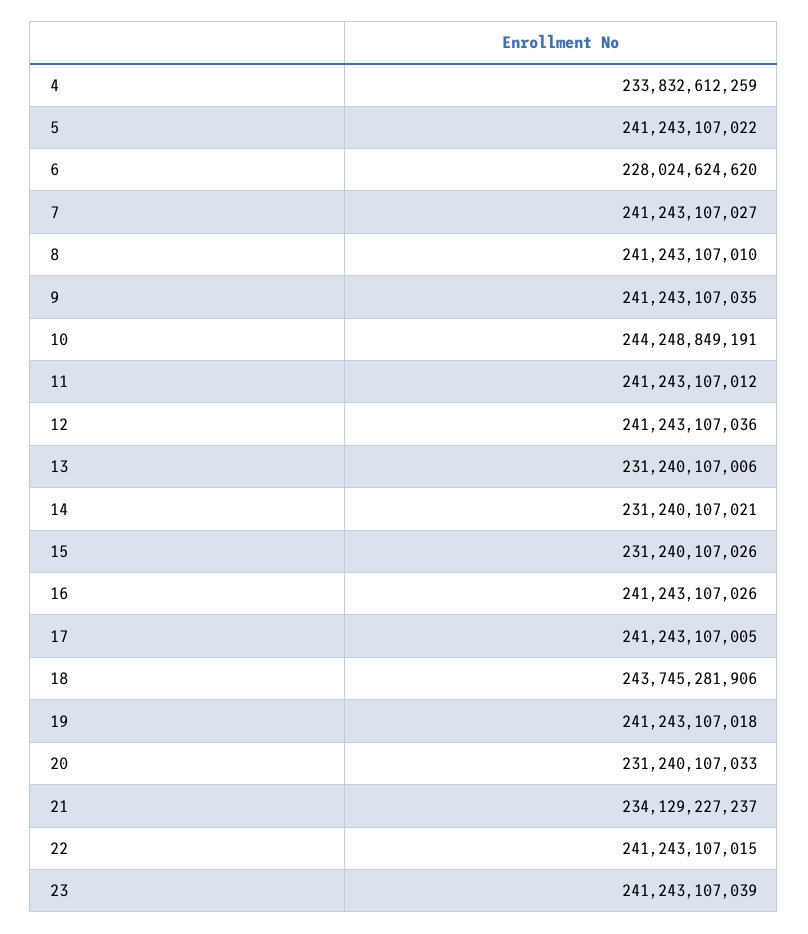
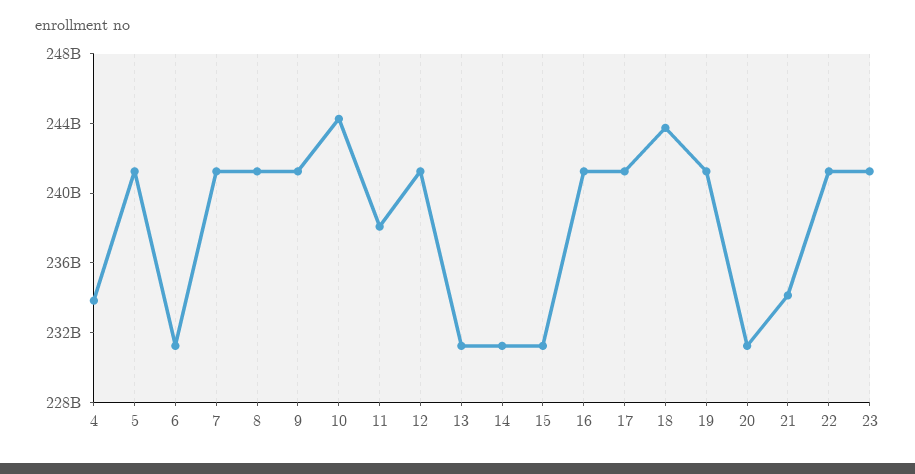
  {
    "4": 233832612259,
    "5": 241243107022,
-   "6": 228024624620,
+   "6": 231000000000,
    "7": 241243107027,
    "8": 241243107010,
    "9": 241243107035,
    "10": 244248849191,
-   "11": 241243107012,
+   "11": 238000000000,
    "12": 241243107036,
    "13": 231240107006,
    "14": 231240107021,
    "15": 231240107026,
    "16": 241243107026,
    "17": 241243107005,
    "18": 243745281906,
    "19": 241243107018,
    "20": 231240107033,
    "21": 234129227237,
    "22": 241243107015,
    "23": 241243107039
  }

